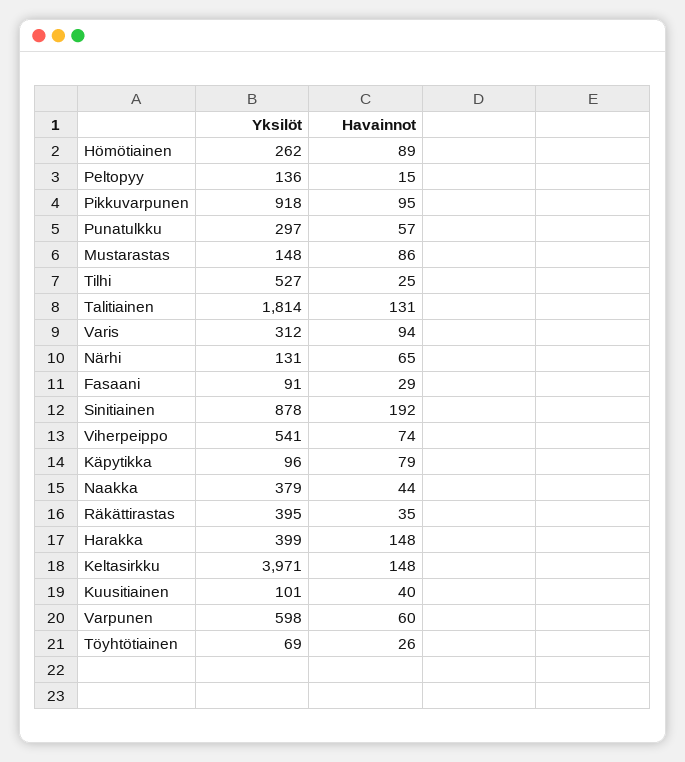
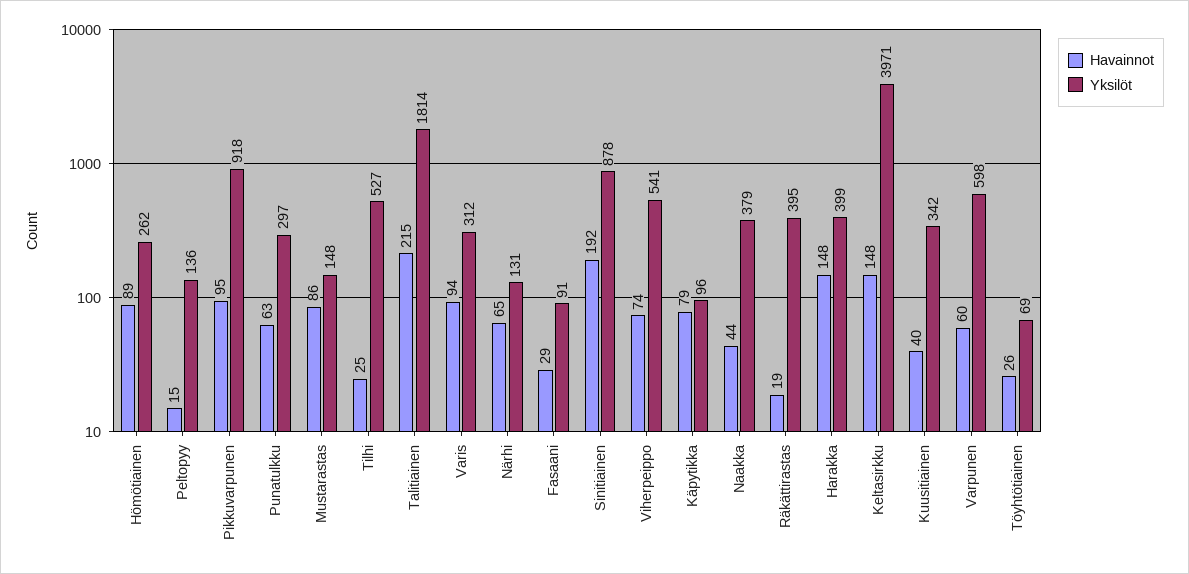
  {
    "Yksilöt": {
      "Hömötiainen": 262,
      "Peltopyy": 136,
      "Pikkuvarpunen": 918,
      "Punatulkku": 297,
      "Mustarastas": 148,
      "Tilhi": 527,
      "Talitiainen": 1814,
      "Varis": 312,
      "Närhi": 131,
      "Fasaani": 91,
      "Sinitiainen": 878,
      "Viherpeippo": 541,
      "Käpytikka": 96,
      "Naakka": 379,
      "Räkättirastas": 395,
      "Harakka": 399,
      "Keltasirkku": 3971,
-     "Kuusitiainen": 101,
+     "Kuusitiainen": 342,
      "Varpunen": 598,
      "Töyhtötiainen": 69
    },
    "Havainnot": {
      "Hömötiainen": 89,
      "Peltopyy": 15,
      "Pikkuvarpunen": 95,
-     "Punatulkku": 57,
+     "Punatulkku": 63,
      "Mustarastas": 86,
      "Tilhi": 25,
-     "Talitiainen": 131,
+     "Talitiainen": 215,
      "Varis": 94,
      "Närhi": 65,
      "Fasaani": 29,
      "Sinitiainen": 192,
      "Viherpeippo": 74,
      "Käpytikka": 79,
      "Naakka": 44,
-     "Räkättirastas": 35,
+     "Räkättirastas": 19,
      "Harakka": 148,
      "Keltasirkku": 148,
      "Kuusitiainen": 40,
      "Varpunen": 60,
      "Töyhtötiainen": 26
    }
  }

